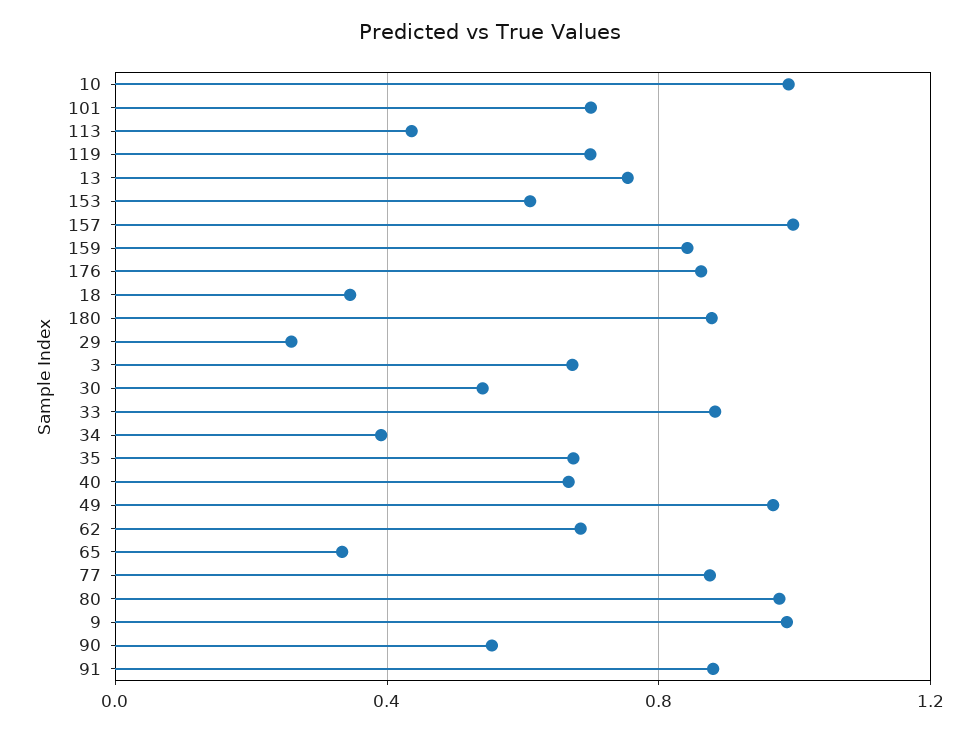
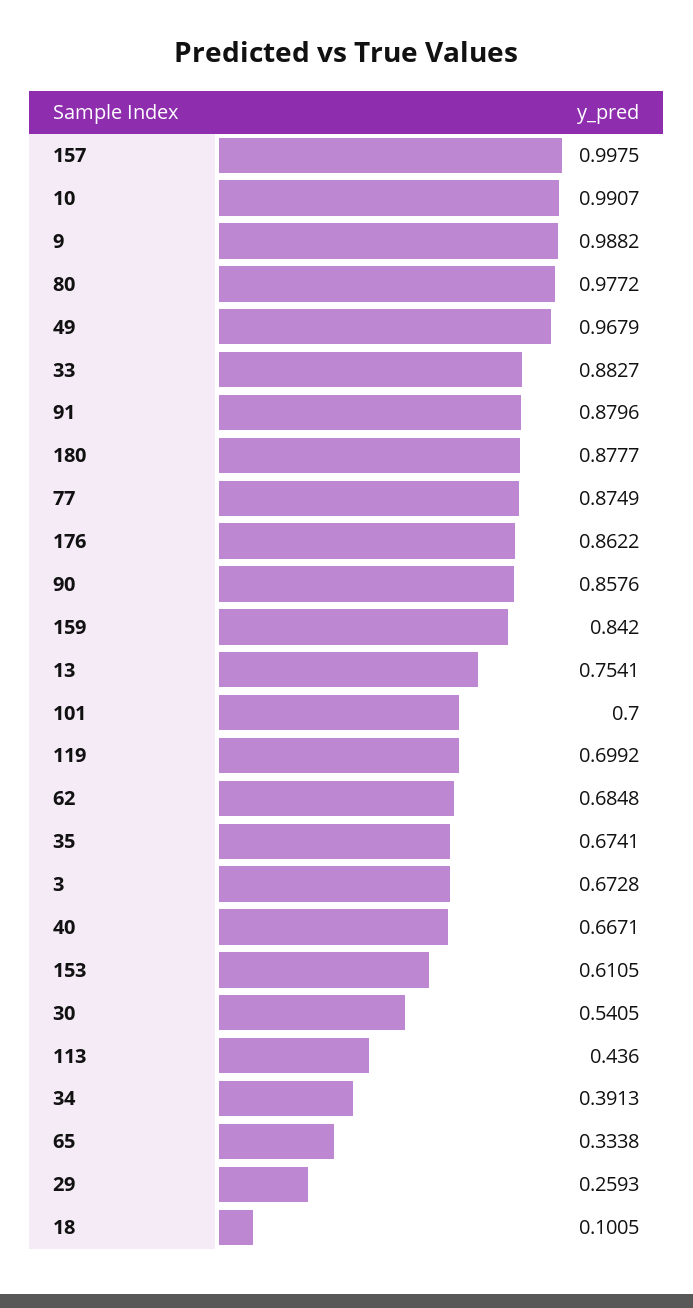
  {
    "10": 0.9907,
    "101": 0.7,
    "113": 0.436,
    "119": 0.6992,
    "13": 0.7541,
    "153": 0.6105,
    "157": 0.9975,
    "159": 0.842,
    "176": 0.8622,
-   "18": 0.35,
+   "18": 0.1005,
    "180": 0.8777,
    "29": 0.2593,
    "3": 0.6728,
    "30": 0.5405,
    "33": 0.8827,
    "34": 0.3913,
    "35": 0.6741,
    "40": 0.6671,
    "49": 0.9679,
    "62": 0.6848,
    "65": 0.3338,
    "77": 0.8749,
    "80": 0.9772,
    "9": 0.9882,
-   "90": 0.55,
+   "90": 0.8576,
    "91": 0.8796
  }

